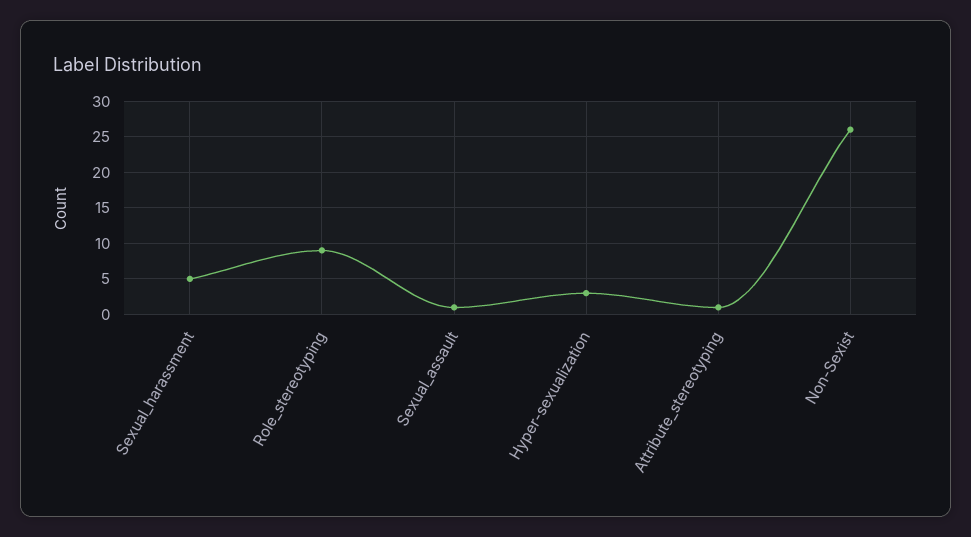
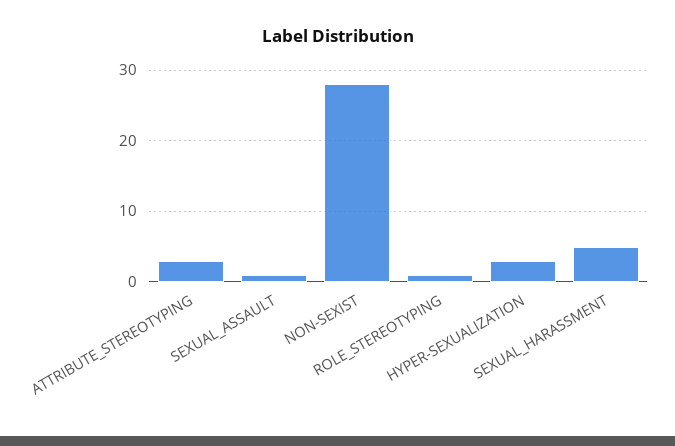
  {
    "Sexual_harassment": 5,
-   "Role_stereotyping": 9,
+   "Role_stereotyping": 1,
    "Sexual_assault": 1,
    "Hyper-sexualization": 3,
-   "Attribute_stereotyping": 1,
+   "Attribute_stereotyping": 3,
-   "Non-Sexist": 26
+   "Non-Sexist": 28
  }

